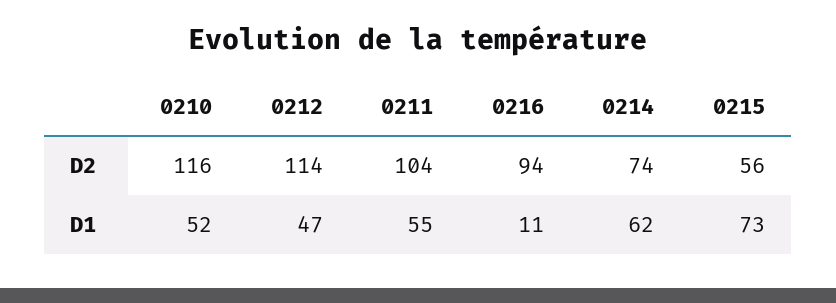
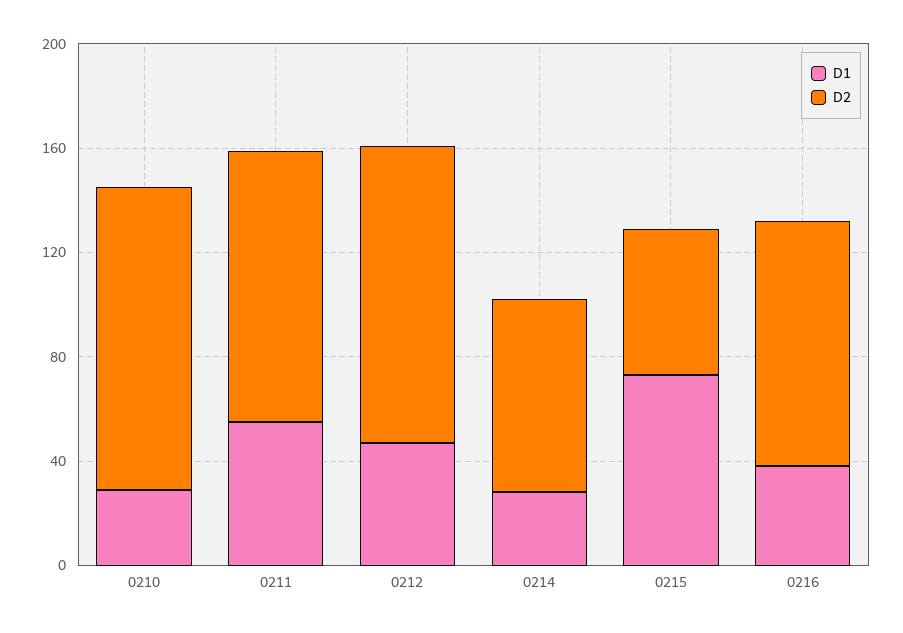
  {
    "D2": {
      "0210": 116,
      "0212": 114,
      "0211": 104,
      "0216": 94,
      "0214": 74,
      "0215": 56
    },
    "D1": {
-     "0210": 52,
+     "0210": 30,
      "0212": 47,
      "0211": 55,
-     "0216": 11,
+     "0216": 40,
-     "0214": 62,
+     "0214": 30,
      "0215": 73
    }
  }

